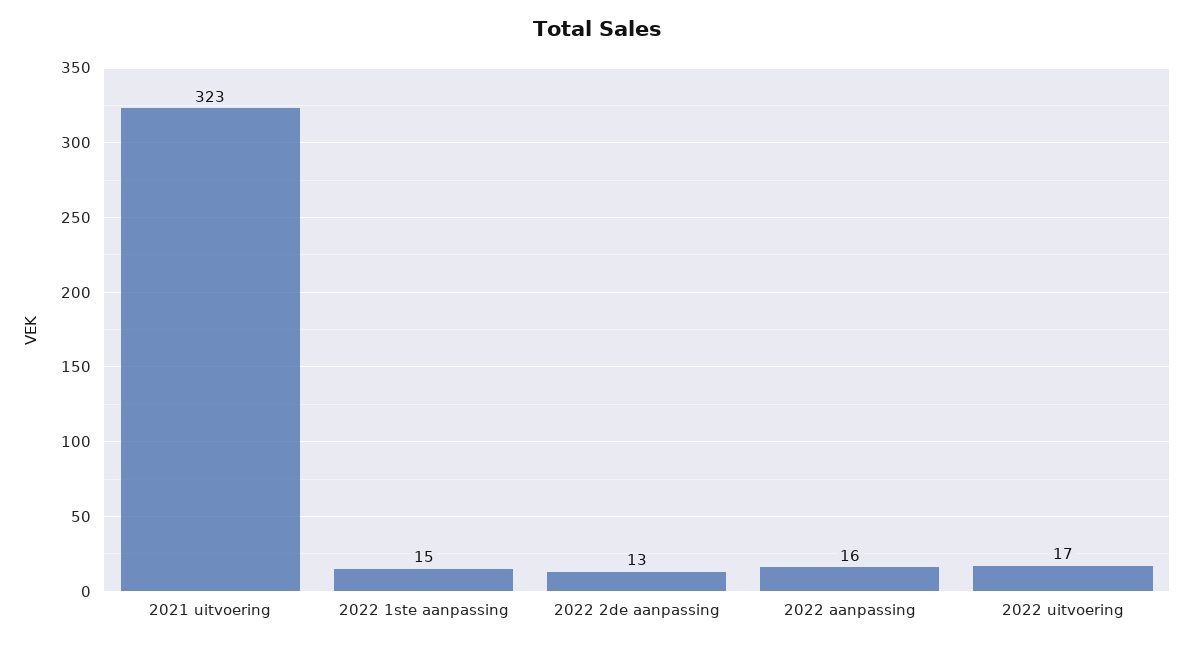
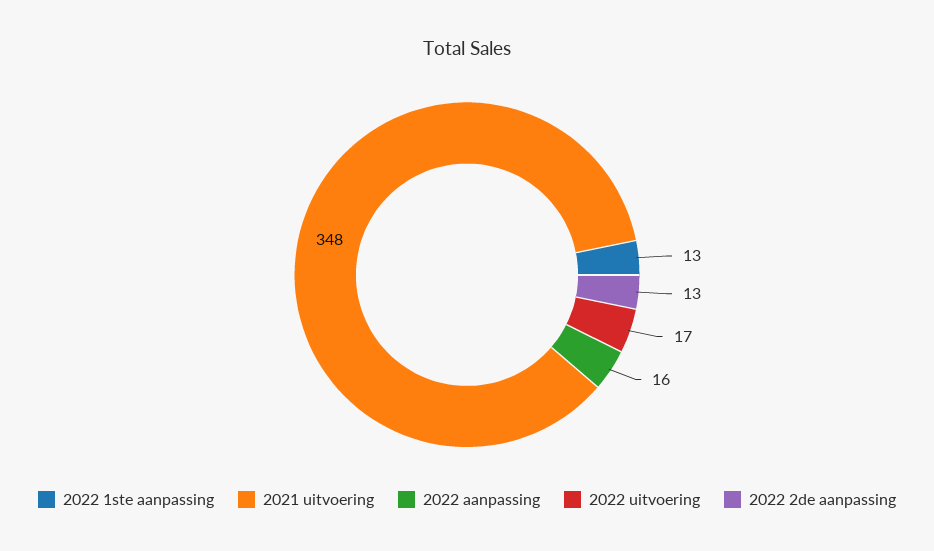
  {
-   "2021 uitvoering": 323,
+   "2021 uitvoering": 348,
-   "2022 1ste aanpassing": 15,
+   "2022 1ste aanpassing": 13,
    "2022 2de aanpassing": 13,
    "2022 aanpassing": 16,
    "2022 uitvoering": 17
  }

